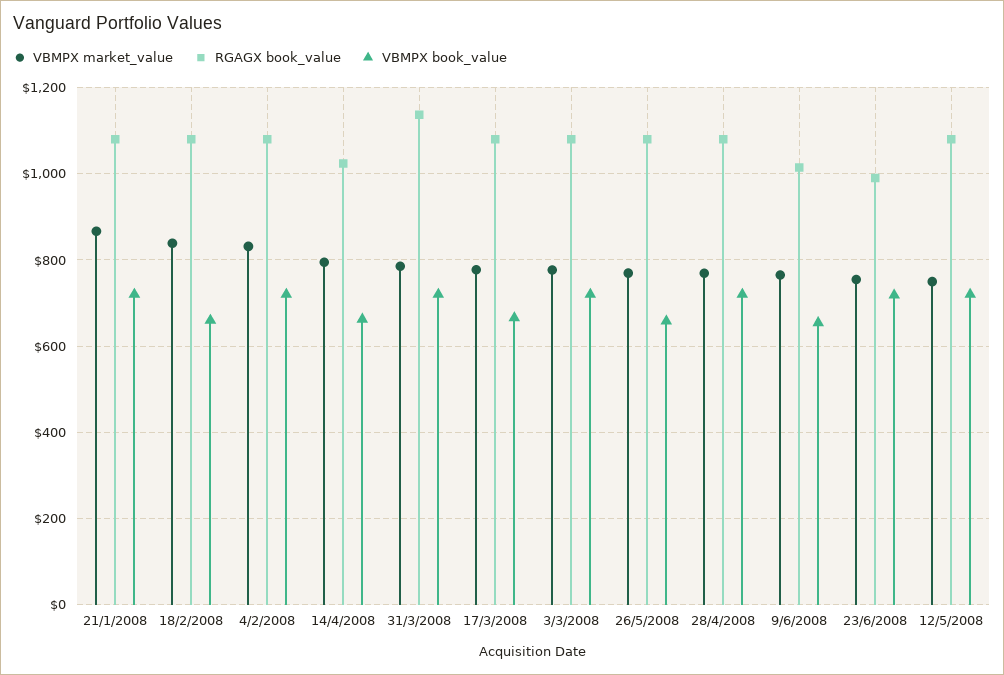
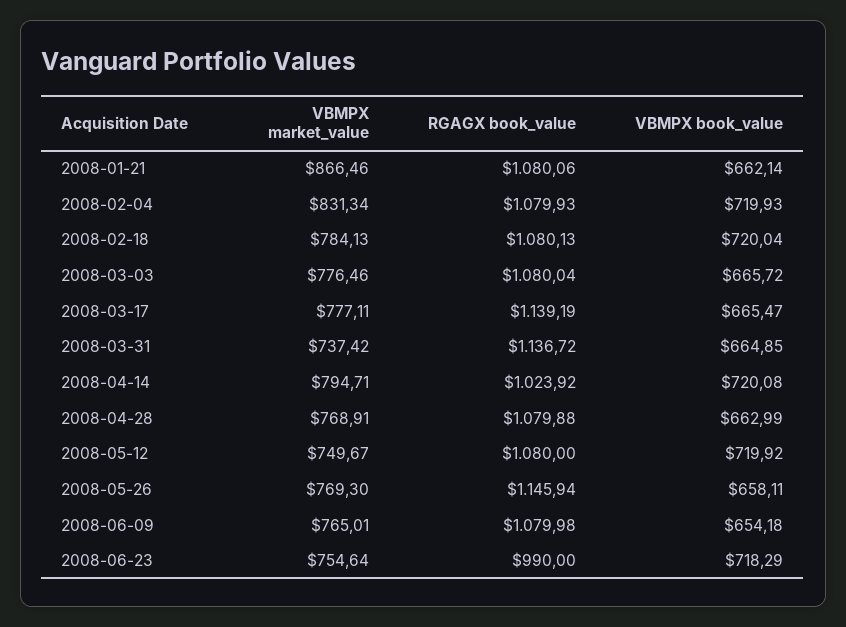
  {
    "VBMPX market_value": {
      "21/1/2008": 866.46,
-     "18/2/2008": 840,
+     "18/2/2008": 784.13,
      "4/2/2008": 831.34,
      "14/4/2008": 794.71,
-     "31/3/2008": 780,
+     "31/3/2008": 737.42,
      "17/3/2008": 777.11,
      "3/3/2008": 776.46,
      "26/5/2008": 769.3,
      "28/4/2008": 768.91,
      "9/6/2008": 765.01,
      "23/6/2008": 754.64,
      "12/5/2008": 749.67
    },
    "RGAGX book_value": {
      "21/1/2008": 1080.06,
      "18/2/2008": 1080.13,
      "4/2/2008": 1079.93,
      "14/4/2008": 1023.92,
      "31/3/2008": 1136.72,
-     "17/3/2008": 1080,
+     "17/3/2008": 1139.19,
      "3/3/2008": 1080.04,
-     "26/5/2008": 1080,
+     "26/5/2008": 1145.94,
      "28/4/2008": 1079.88,
-     "9/6/2008": 1020,
+     "9/6/2008": 1079.98,
      "23/6/2008": 990,
      "12/5/2008": 1080
    },
    "VBMPX book_value": {
-     "21/1/2008": 720,
+     "21/1/2008": 662.14,
-     "18/2/2008": 660,
+     "18/2/2008": 720.04,
      "4/2/2008": 719.93,
-     "14/4/2008": 660,
+     "14/4/2008": 720.08,
-     "31/3/2008": 720,
+     "31/3/2008": 664.85,
      "17/3/2008": 665.47,
-     "3/3/2008": 720,
+     "3/3/2008": 665.72,
      "26/5/2008": 658.11,
-     "28/4/2008": 720,
+     "28/4/2008": 662.99,
      "9/6/2008": 654.18,
      "23/6/2008": 718.29,
      "12/5/2008": 719.92
    }
  }

